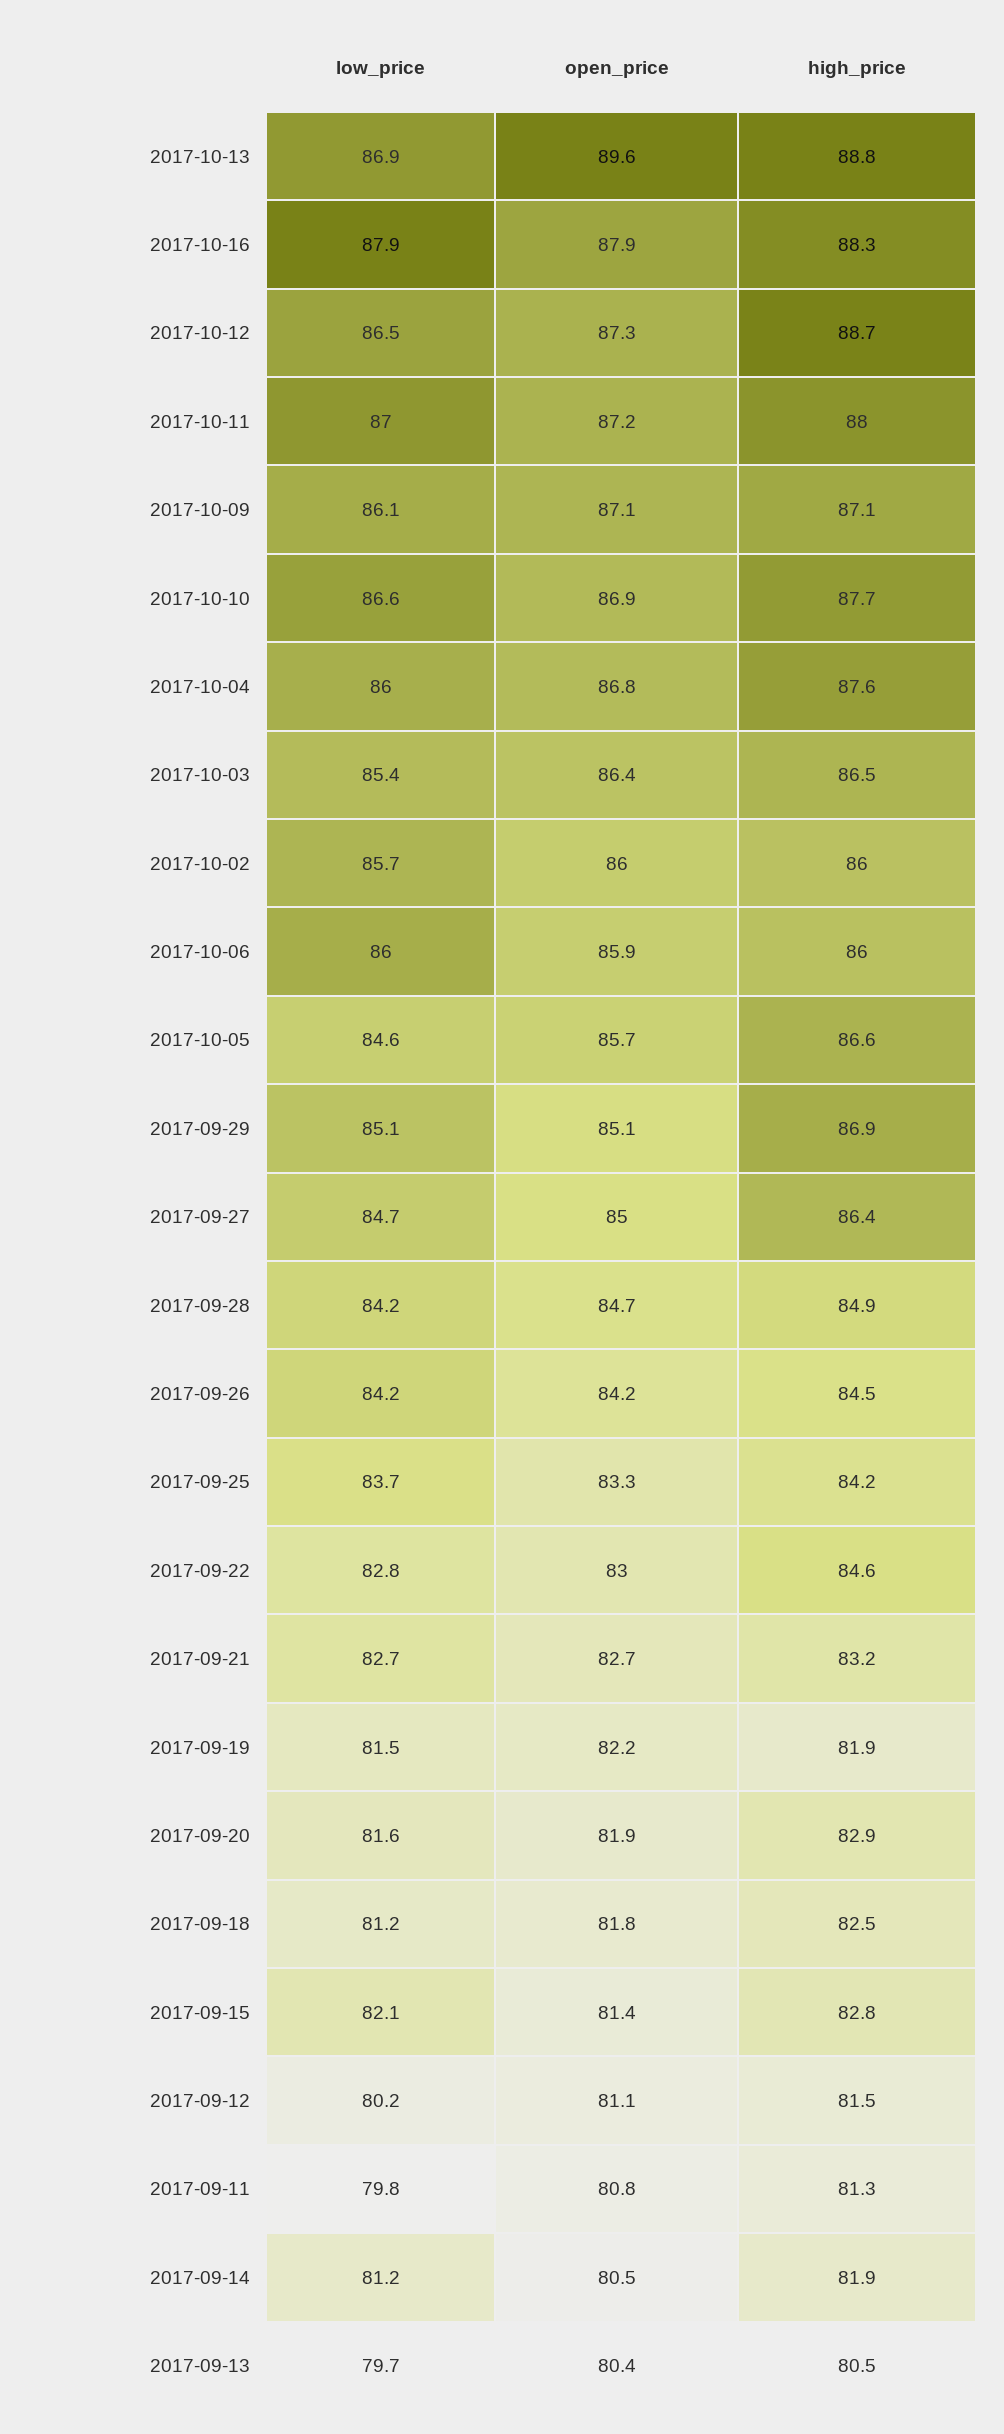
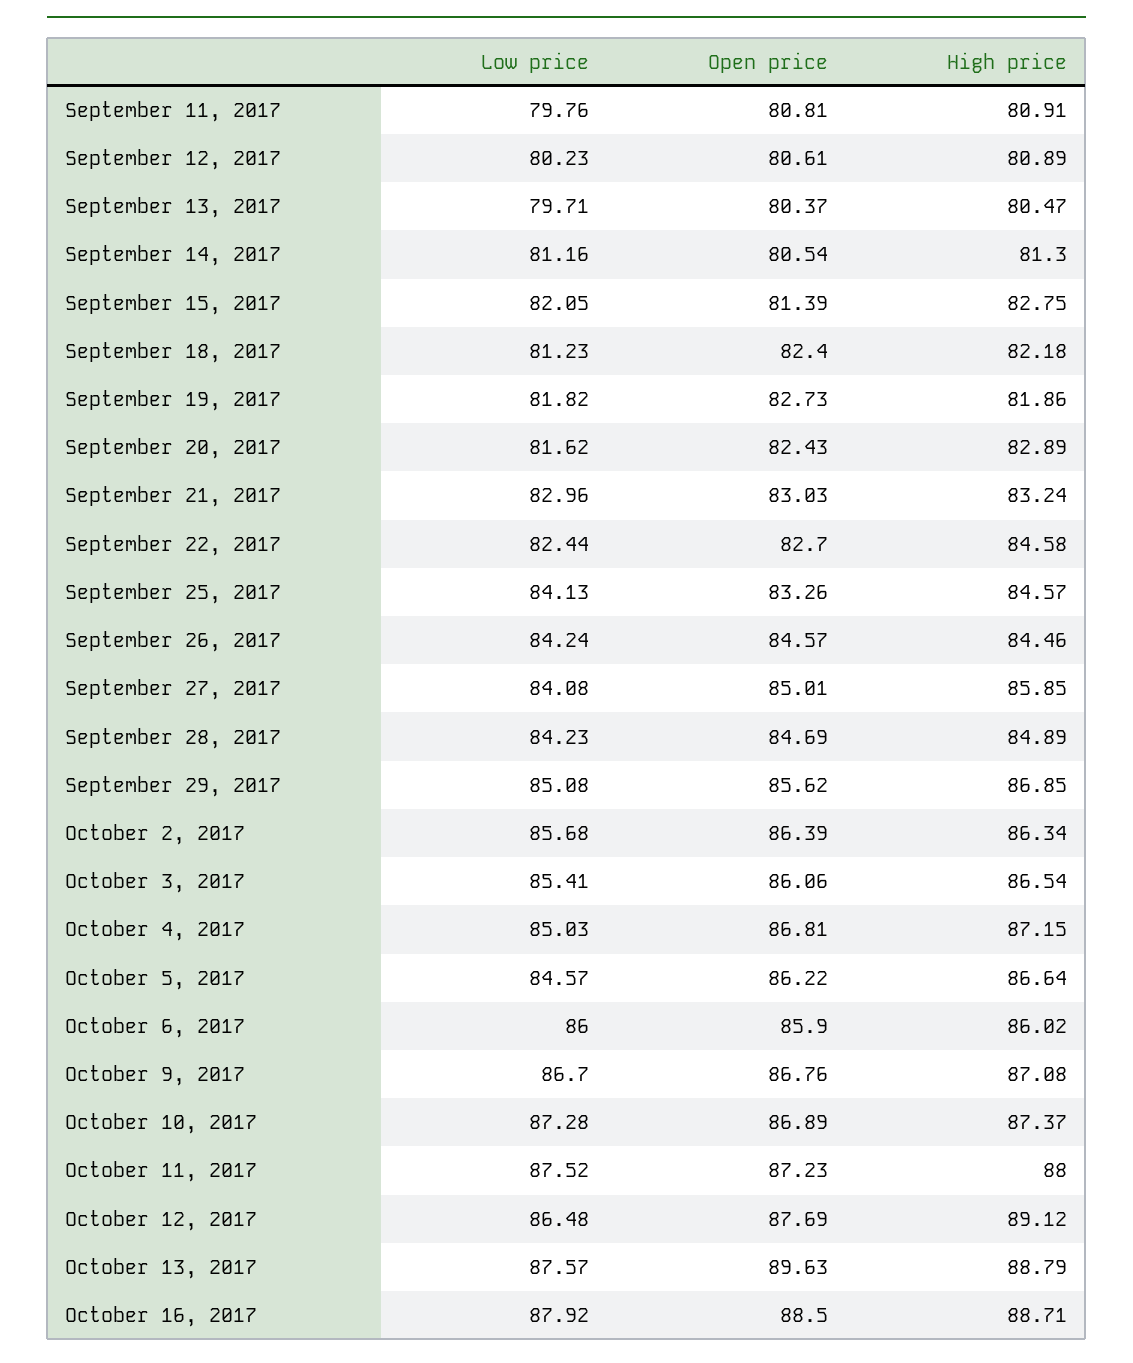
  {
    "low_price": {
-     "2017-10-13": 86.9,
+     "2017-10-13": 87.57,
      "2017-10-16": 87.92,
      "2017-10-12": 86.48,
-     "2017-10-11": 87,
+     "2017-10-11": 87.52,
-     "2017-10-09": 86.1,
+     "2017-10-09": 86.7,
-     "2017-10-10": 86.6,
+     "2017-10-10": 87.28,
-     "2017-10-04": 86,
+     "2017-10-04": 85.03,
      "2017-10-03": 85.41,
      "2017-10-02": 85.68,
      "2017-10-06": 86,
      "2017-10-05": 84.57,
      "2017-09-29": 85.08,
-     "2017-09-27": 84.7,
+     "2017-09-27": 84.08,
      "2017-09-28": 84.23,
      "2017-09-26": 84.24,
-     "2017-09-25": 83.7,
+     "2017-09-25": 84.13,
-     "2017-09-22": 82.8,
+     "2017-09-22": 82.44,
-     "2017-09-21": 82.7,
+     "2017-09-21": 82.96,
-     "2017-09-19": 81.5,
+     "2017-09-19": 81.82,
      "2017-09-20": 81.62,
      "2017-09-18": 81.23,
      "2017-09-15": 82.05,
      "2017-09-12": 80.23,
      "2017-09-11": 79.76,
      "2017-09-14": 81.16,
      "2017-09-13": 79.71
    },
    "open_price": {
      "2017-10-13": 89.63,
-     "2017-10-16": 87.9,
+     "2017-10-16": 88.5,
-     "2017-10-12": 87.3,
+     "2017-10-12": 87.69,
      "2017-10-11": 87.23,
-     "2017-10-09": 87.1,
+     "2017-10-09": 86.76,
      "2017-10-10": 86.89,
      "2017-10-04": 86.81,
-     "2017-10-03": 86.4,
+     "2017-10-03": 86.06,
-     "2017-10-02": 86,
+     "2017-10-02": 86.39,
      "2017-10-06": 85.9,
-     "2017-10-05": 85.7,
+     "2017-10-05": 86.22,
-     "2017-09-29": 85.1,
+     "2017-09-29": 85.62,
      "2017-09-27": 85.01,
      "2017-09-28": 84.69,
-     "2017-09-26": 84.2,
+     "2017-09-26": 84.57,
      "2017-09-25": 83.26,
-     "2017-09-22": 83,
+     "2017-09-22": 82.7,
-     "2017-09-21": 82.7,
+     "2017-09-21": 83.03,
-     "2017-09-19": 82.2,
+     "2017-09-19": 82.73,
-     "2017-09-20": 81.9,
+     "2017-09-20": 82.43,
-     "2017-09-18": 81.8,
+     "2017-09-18": 82.4,
      "2017-09-15": 81.39,
-     "2017-09-12": 81.1,
+     "2017-09-12": 80.61,
      "2017-09-11": 80.81,
      "2017-09-14": 80.54,
      "2017-09-13": 80.37
    },
    "high_price": {
      "2017-10-13": 88.79,
-     "2017-10-16": 88.3,
+     "2017-10-16": 88.71,
-     "2017-10-12": 88.7,
+     "2017-10-12": 89.12,
      "2017-10-11": 88,
      "2017-10-09": 87.08,
-     "2017-10-10": 87.7,
+     "2017-10-10": 87.37,
-     "2017-10-04": 87.6,
+     "2017-10-04": 87.15,
      "2017-10-03": 86.54,
-     "2017-10-02": 86,
+     "2017-10-02": 86.34,
      "2017-10-06": 86.02,
      "2017-10-05": 86.64,
      "2017-09-29": 86.85,
-     "2017-09-27": 86.4,
+     "2017-09-27": 85.85,
      "2017-09-28": 84.89,
      "2017-09-26": 84.46,
-     "2017-09-25": 84.2,
+     "2017-09-25": 84.57,
      "2017-09-22": 84.58,
      "2017-09-21": 83.24,
      "2017-09-19": 81.86,
      "2017-09-20": 82.89,
-     "2017-09-18": 82.5,
+     "2017-09-18": 82.18,
      "2017-09-15": 82.75,
-     "2017-09-12": 81.5,
+     "2017-09-12": 80.89,
-     "2017-09-11": 81.3,
+     "2017-09-11": 80.91,
-     "2017-09-14": 81.9,
+     "2017-09-14": 81.3,
      "2017-09-13": 80.47
    }
  }

